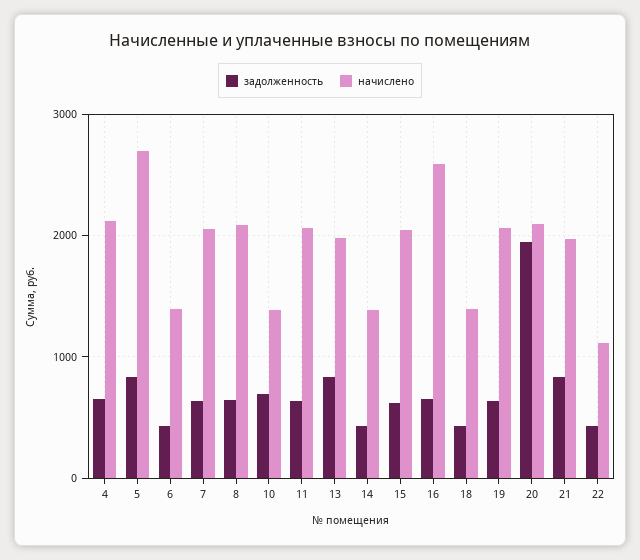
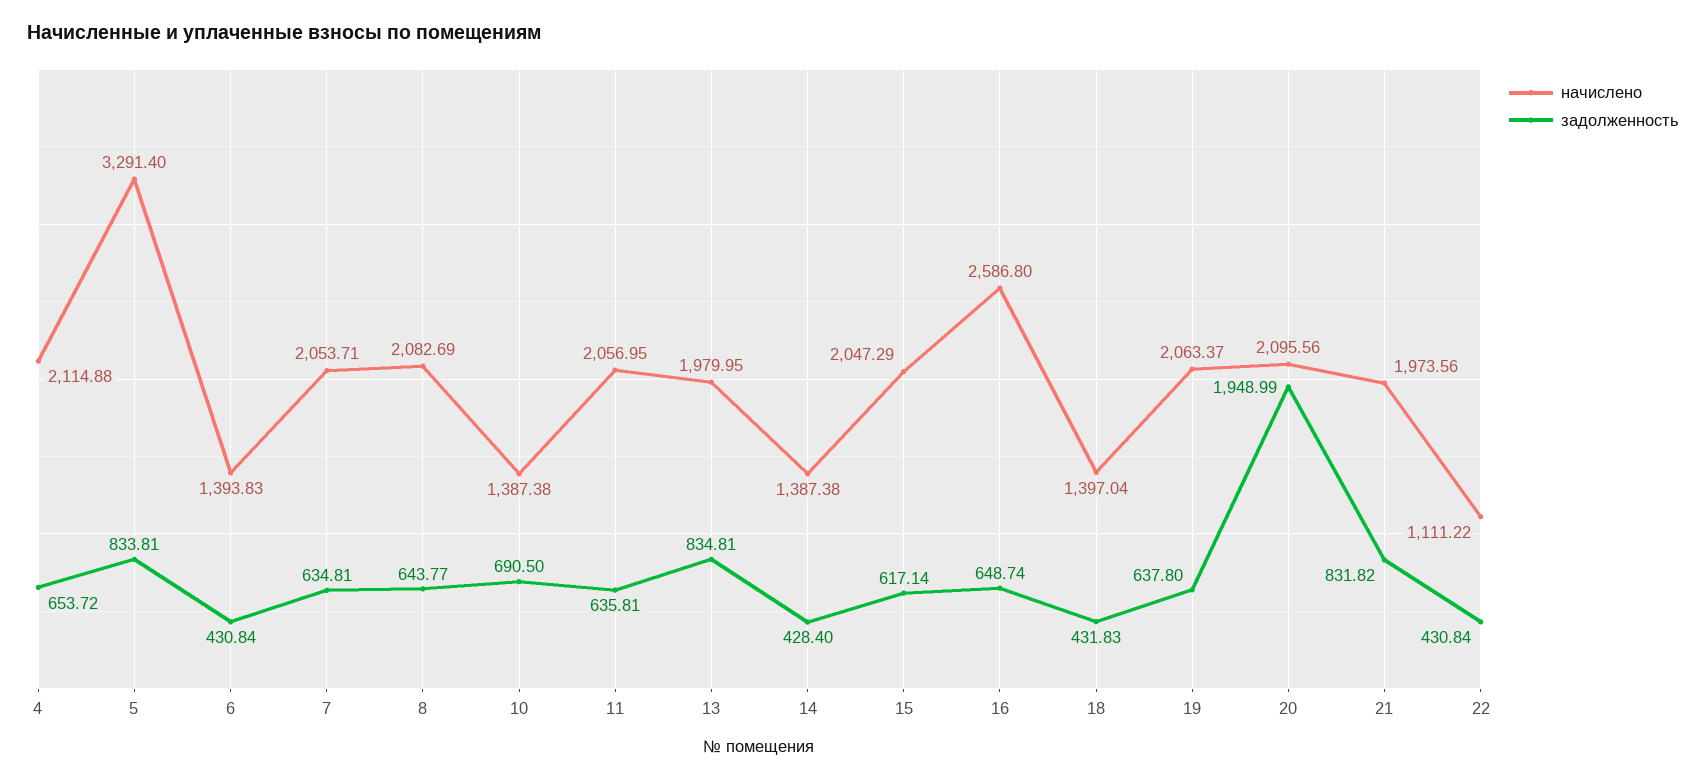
  {
    "задолженность": {
      "4": 653.72,
      "5": 833.81,
      "6": 430.84,
      "7": 634.81,
      "8": 643.77,
      "10": 690.5,
      "11": 635.81,
      "13": 834.81,
      "14": 428.4,
      "15": 617.14,
      "16": 648.74,
      "18": 431.83,
      "19": 637.8,
      "20": 1948.99,
      "21": 831.82,
      "22": 430.84
    },
    "начислено": {
      "4": 2114.88,
-     "5": 2700,
+     "5": 3291.4,
      "6": 1393.83,
      "7": 2053.71,
      "8": 2082.69,
      "10": 1387.38,
      "11": 2056.95,
      "13": 1979.95,
      "14": 1387.38,
      "15": 2047.29,
      "16": 2586.8,
      "18": 1397.04,
      "19": 2063.37,
      "20": 2095.56,
      "21": 1973.56,
      "22": 1111.22
    }
  }

